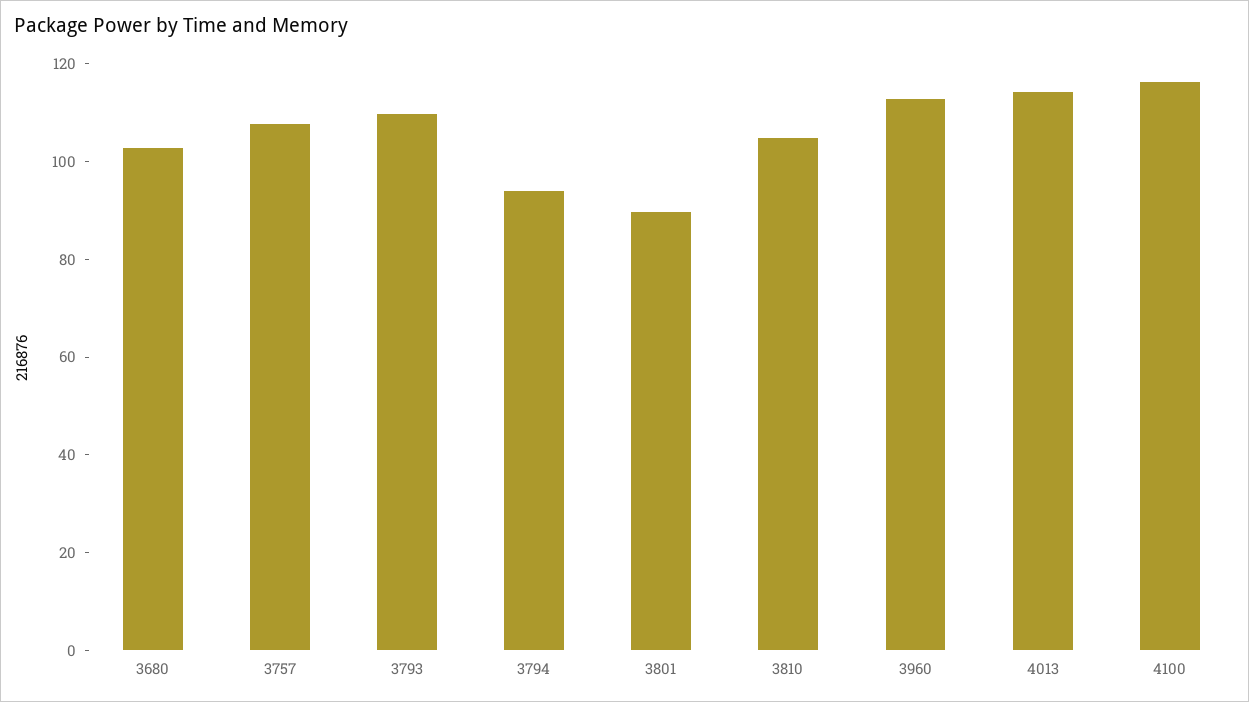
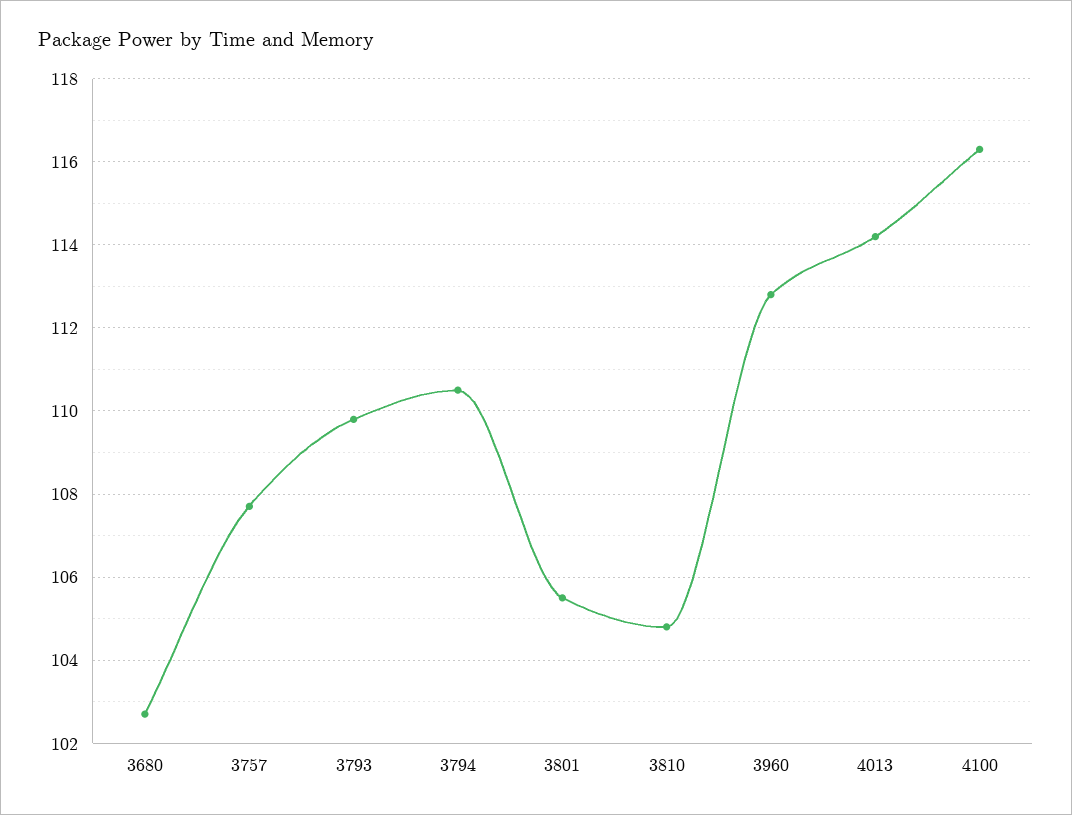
  {
    "3680": 102.5,
    "3757": 107.5,
    "3793": 110,
-   "3794": 95,
+   "3794": 110.5,
-   "3801": 90,
+   "3801": 105.5,
    "3810": 105,
    "3960": 113,
    "4013": 114,
    "4100": 116.5
  }

